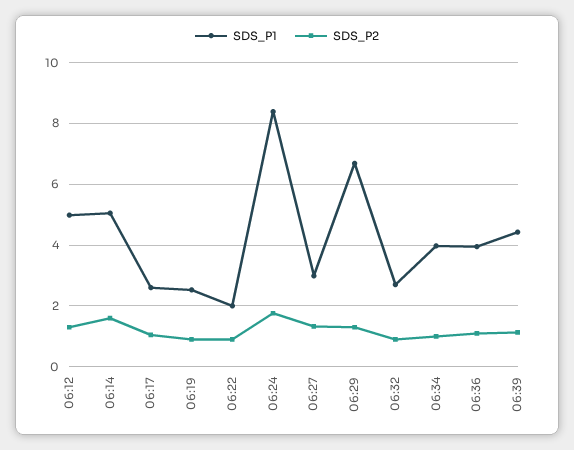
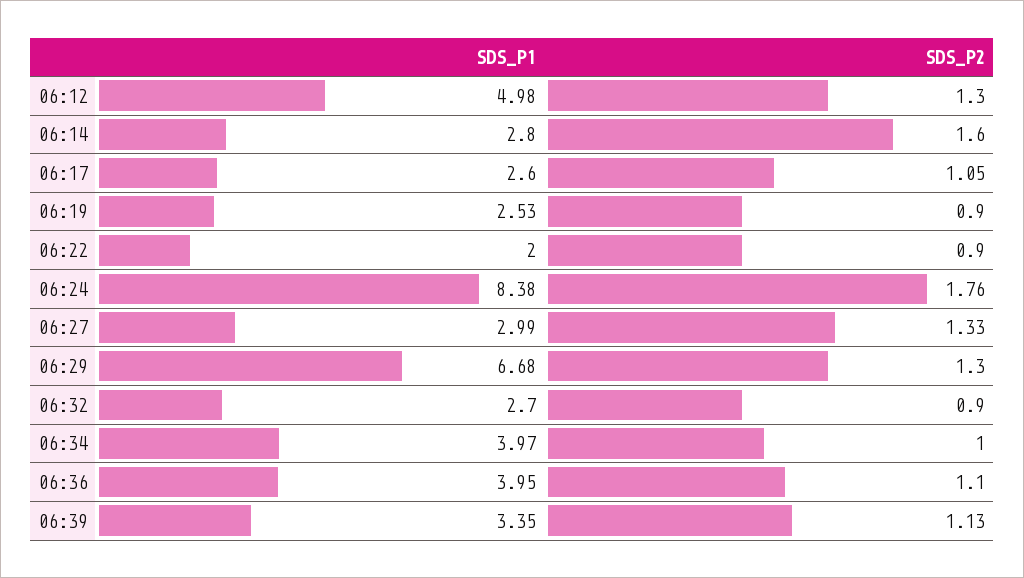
  {
    "SDS_P1": {
      "06:12": 4.98,
-     "06:14": 5,
+     "06:14": 2.8,
      "06:17": 2.6,
      "06:19": 2.53,
      "06:22": 2,
      "06:24": 8.38,
      "06:27": 2.99,
      "06:29": 6.68,
      "06:32": 2.7,
      "06:34": 3.97,
      "06:36": 3.95,
-     "06:39": 4.4
+     "06:39": 3.35
    },
    "SDS_P2": {
      "06:12": 1.3,
      "06:14": 1.6,
      "06:17": 1.05,
      "06:19": 0.9,
      "06:22": 0.9,
      "06:24": 1.76,
      "06:27": 1.33,
      "06:29": 1.3,
      "06:32": 0.9,
      "06:34": 1,
      "06:36": 1.1,
      "06:39": 1.13
    }
  }

